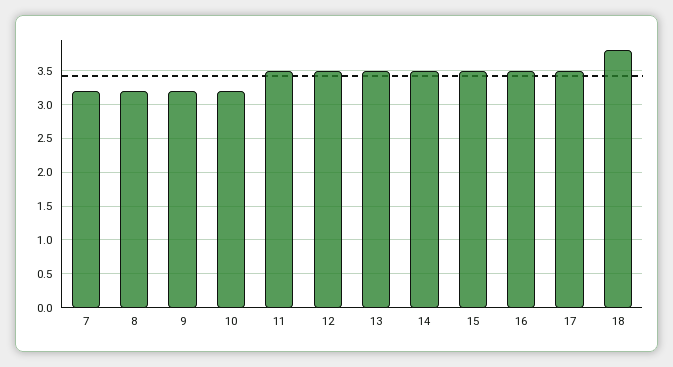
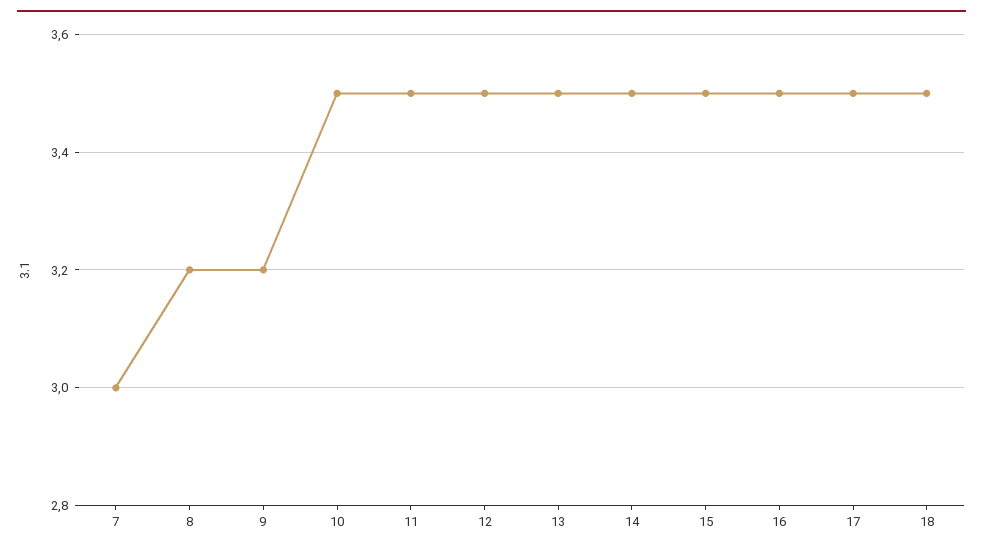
  {
-   "7": 3.2,
+   "7": 3,
    "8": 3.2,
    "9": 3.2,
-   "10": 3.2,
+   "10": 3.5,
    "11": 3.5,
    "12": 3.5,
    "13": 3.5,
    "14": 3.5,
    "15": 3.5,
    "16": 3.5,
    "17": 3.5,
-   "18": 3.8
+   "18": 3.5
  }

